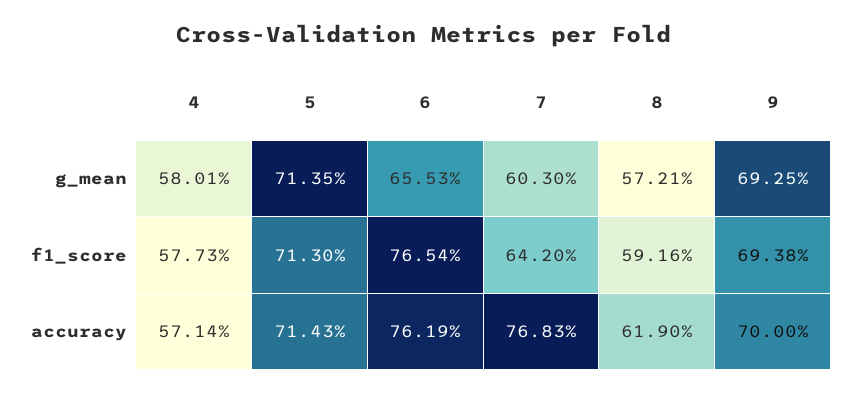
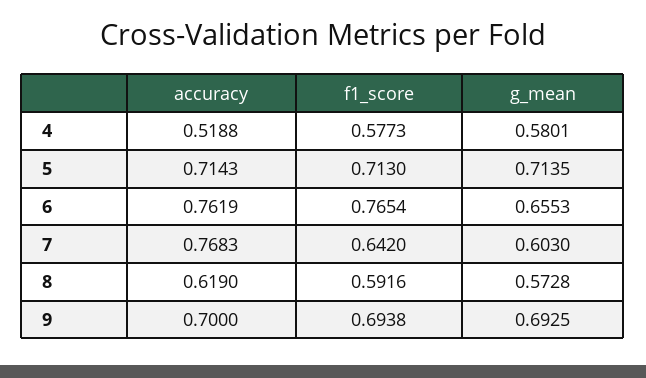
  {
    "4": {
      "g_mean": 0.5801,
      "f1_score": 0.5773,
-     "accuracy": 0.5714
+     "accuracy": 0.5188
    },
    "5": {
      "g_mean": 0.7135,
      "f1_score": 0.713,
      "accuracy": 0.7143
    },
    "6": {
      "g_mean": 0.6553,
      "f1_score": 0.7654,
      "accuracy": 0.7619
    },
    "7": {
      "g_mean": 0.603,
      "f1_score": 0.642,
      "accuracy": 0.7683
    },
    "8": {
-     "g_mean": 0.5721,
+     "g_mean": 0.5728,
      "f1_score": 0.5916,
      "accuracy": 0.619
    },
    "9": {
      "g_mean": 0.6925,
      "f1_score": 0.6938,
      "accuracy": 0.7
    }
  }

